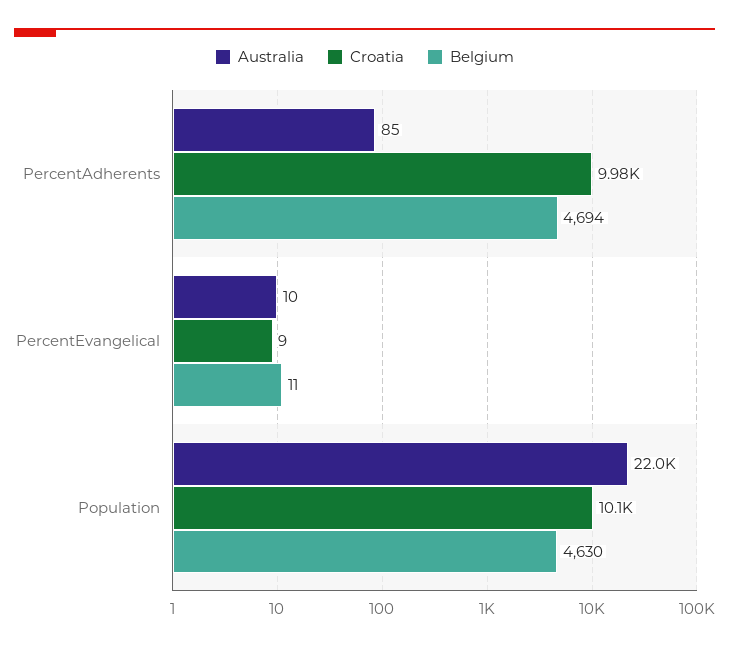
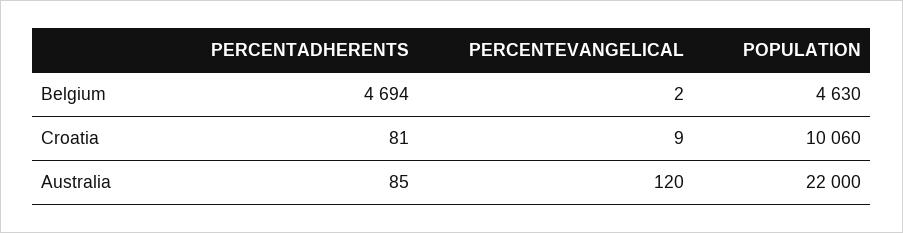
  {
    "Australia": {
      "PercentAdherents": 85,
-     "PercentEvangelical": 10,
+     "PercentEvangelical": 120,
      "Population": 22000
    },
    "Croatia": {
-     "PercentAdherents": 9980,
+     "PercentAdherents": 81,
      "PercentEvangelical": 9,
      "Population": 10060
    },
    "Belgium": {
      "PercentAdherents": 4694,
-     "PercentEvangelical": 11,
+     "PercentEvangelical": 2,
      "Population": 4630
    }
  }

